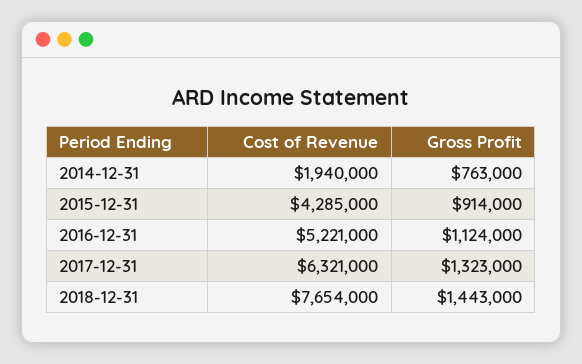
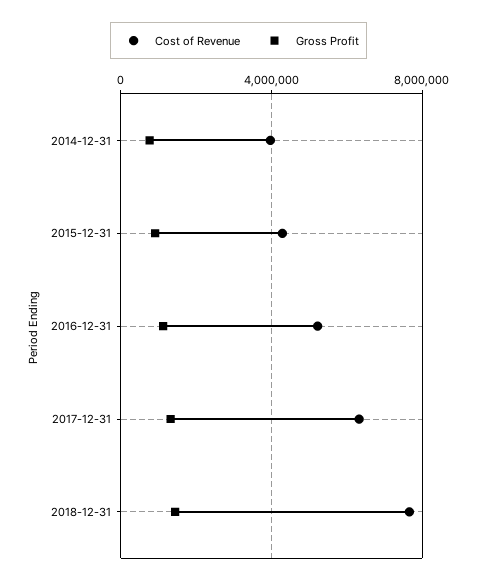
  {
    "Cost of Revenue": {
-     "2014-12-31": 1940000,
+     "2014-12-31": 4000000,
      "2015-12-31": 4285000,
      "2016-12-31": 5221000,
      "2017-12-31": 6321000,
      "2018-12-31": 7654000
    },
    "Gross Profit": {
      "2014-12-31": 763000,
      "2015-12-31": 914000,
      "2016-12-31": 1124000,
      "2017-12-31": 1323000,
      "2018-12-31": 1443000
    }
  }

